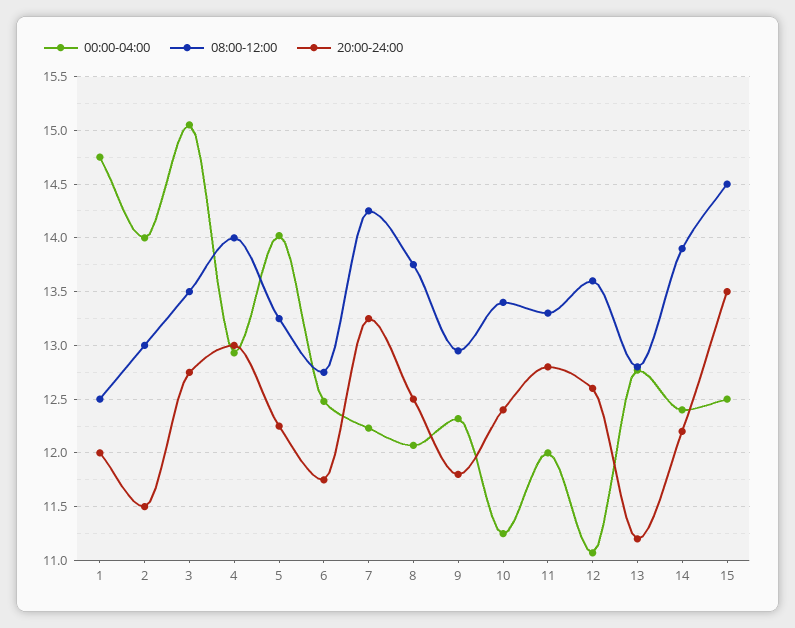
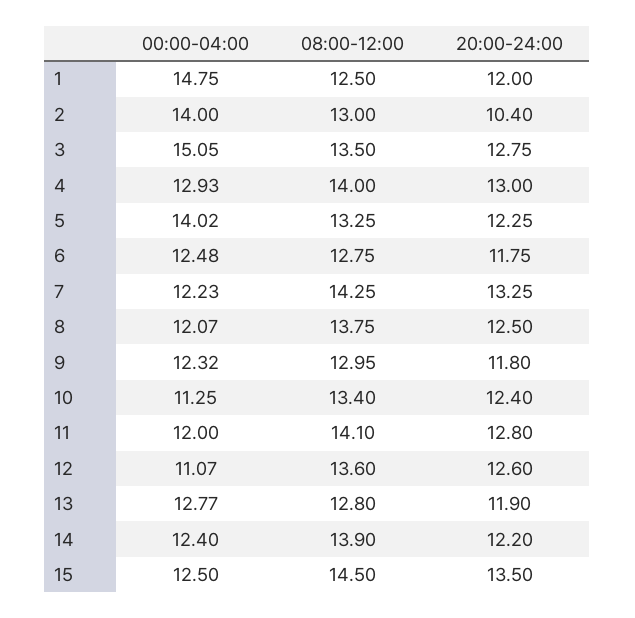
  {
    "00:00-04:00": {
      "1": 14.75,
      "2": 14,
      "3": 15.05,
      "4": 12.93,
      "5": 14.02,
      "6": 12.48,
      "7": 12.23,
      "8": 12.07,
      "9": 12.32,
      "10": 11.25,
      "11": 12,
      "12": 11.07,
      "13": 12.77,
      "14": 12.4,
      "15": 12.5
    },
    "08:00-12:00": {
      "1": 12.5,
      "2": 13,
      "3": 13.5,
      "4": 14,
      "5": 13.25,
      "6": 12.75,
      "7": 14.25,
      "8": 13.75,
      "9": 12.95,
      "10": 13.4,
-     "11": 13.3,
+     "11": 14.1,
      "12": 13.6,
      "13": 12.8,
      "14": 13.9,
      "15": 14.5
    },
    "20:00-24:00": {
      "1": 12,
-     "2": 11.5,
+     "2": 10.4,
      "3": 12.75,
      "4": 13,
      "5": 12.25,
      "6": 11.75,
      "7": 13.25,
      "8": 12.5,
      "9": 11.8,
      "10": 12.4,
      "11": 12.8,
      "12": 12.6,
-     "13": 11.2,
+     "13": 11.9,
      "14": 12.2,
      "15": 13.5
    }
  }

